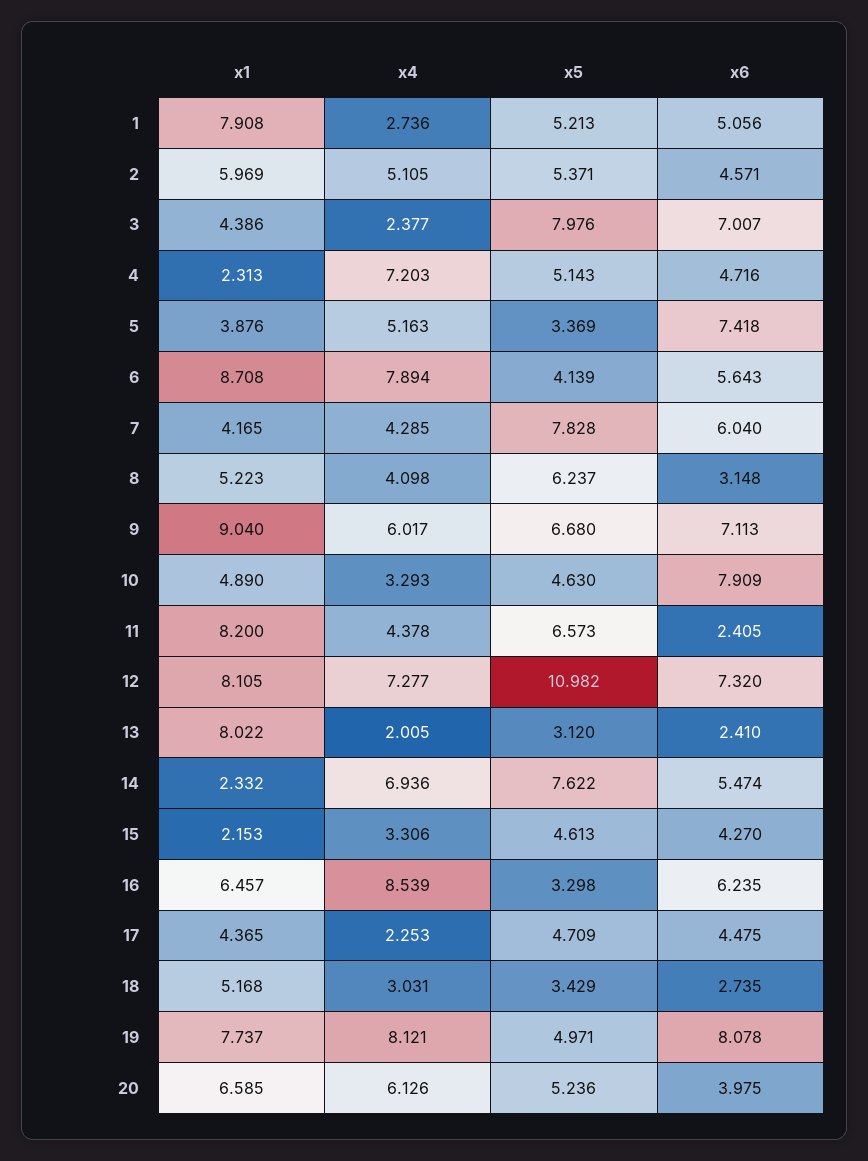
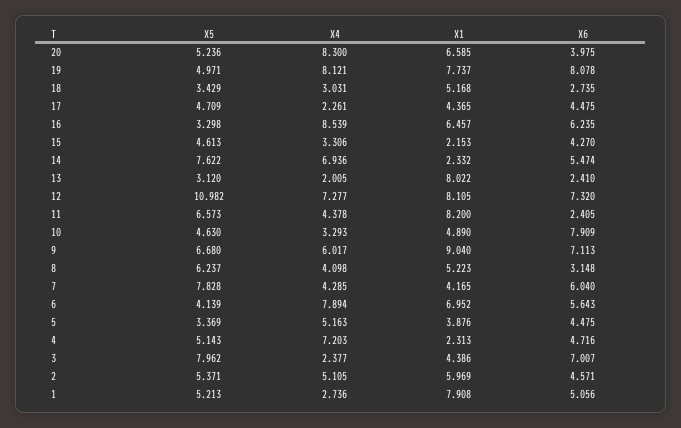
  {
    "x1": {
      "1": 7.908,
      "2": 5.969,
      "3": 4.386,
      "4": 2.313,
      "5": 3.876,
-     "6": 8.708,
+     "6": 6.952,
      "7": 4.165,
      "8": 5.223,
      "9": 9.04,
      "10": 4.89,
      "11": 8.2,
      "12": 8.105,
      "13": 8.022,
      "14": 2.332,
      "15": 2.153,
      "16": 6.457,
      "17": 4.365,
      "18": 5.168,
      "19": 7.737,
      "20": 6.585
    },
    "x4": {
      "1": 2.736,
      "2": 5.105,
      "3": 2.377,
      "4": 7.203,
      "5": 5.163,
      "6": 7.894,
      "7": 4.285,
      "8": 4.098,
      "9": 6.017,
      "10": 3.293,
      "11": 4.378,
      "12": 7.277,
      "13": 2.005,
      "14": 6.936,
      "15": 3.306,
      "16": 8.539,
-     "17": 2.253,
+     "17": 2.261,
      "18": 3.031,
      "19": 8.121,
-     "20": 6.126
+     "20": 8.3
    },
    "x5": {
      "1": 5.213,
      "2": 5.371,
-     "3": 7.976,
+     "3": 7.962,
      "4": 5.143,
      "5": 3.369,
      "6": 4.139,
      "7": 7.828,
      "8": 6.237,
      "9": 6.68,
      "10": 4.63,
      "11": 6.573,
      "12": 10.982,
      "13": 3.12,
      "14": 7.622,
      "15": 4.613,
      "16": 3.298,
      "17": 4.709,
      "18": 3.429,
      "19": 4.971,
      "20": 5.236
    },
    "x6": {
      "1": 5.056,
      "2": 4.571,
      "3": 7.007,
      "4": 4.716,
-     "5": 7.418,
+     "5": 4.475,
      "6": 5.643,
      "7": 6.04,
      "8": 3.148,
      "9": 7.113,
      "10": 7.909,
      "11": 2.405,
      "12": 7.32,
      "13": 2.41,
      "14": 5.474,
      "15": 4.27,
      "16": 6.235,
      "17": 4.475,
      "18": 2.735,
      "19": 8.078,
      "20": 3.975
    }
  }

